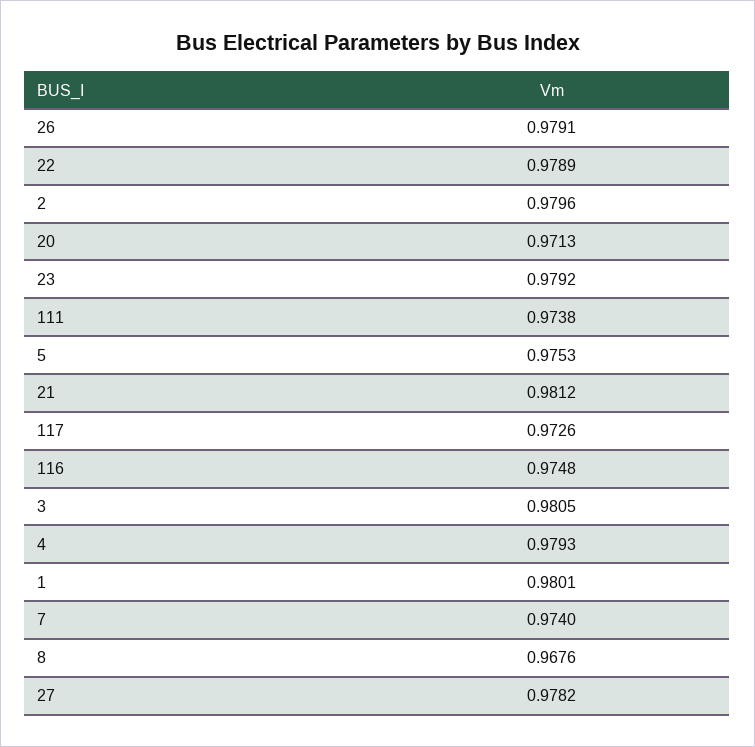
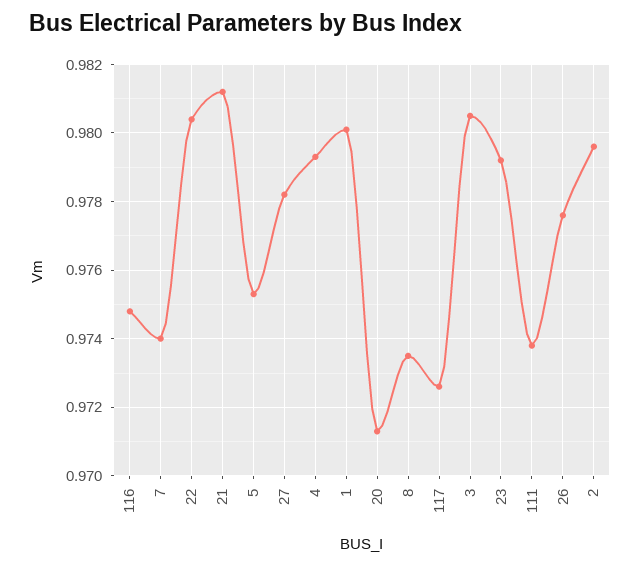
  {
-   "26": 0.9791,
+   "26": 0.9775,
-   "22": 0.9789,
+   "22": 0.9805,
    "2": 0.9796,
    "20": 0.9713,
    "23": 0.9792,
    "111": 0.9738,
    "5": 0.9753,
    "21": 0.9812,
    "117": 0.9726,
    "116": 0.9748,
    "3": 0.9805,
    "4": 0.9793,
    "1": 0.9801,
    "7": 0.974,
-   "8": 0.9676,
+   "8": 0.9735,
    "27": 0.9782
  }

